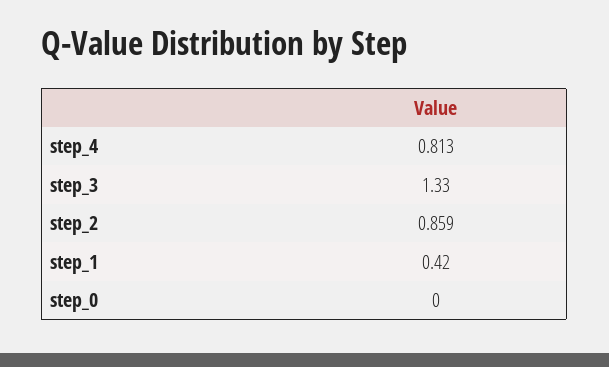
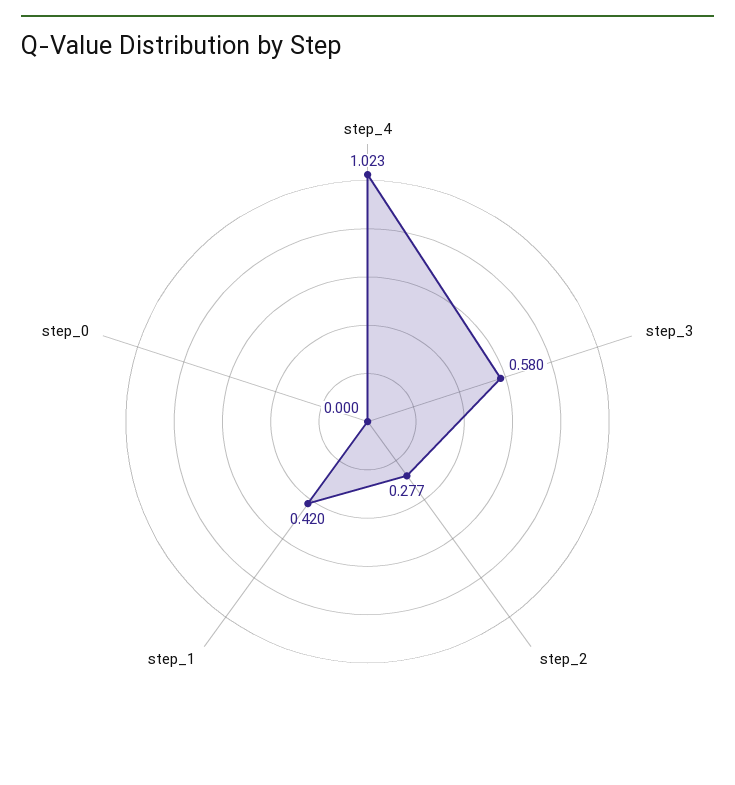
  {
-   "step_4": 0.813,
+   "step_4": 1.023,
-   "step_3": 1.33,
+   "step_3": 0.58,
-   "step_2": 0.859,
+   "step_2": 0.277,
    "step_1": 0.42,
    "step_0": 0
  }

